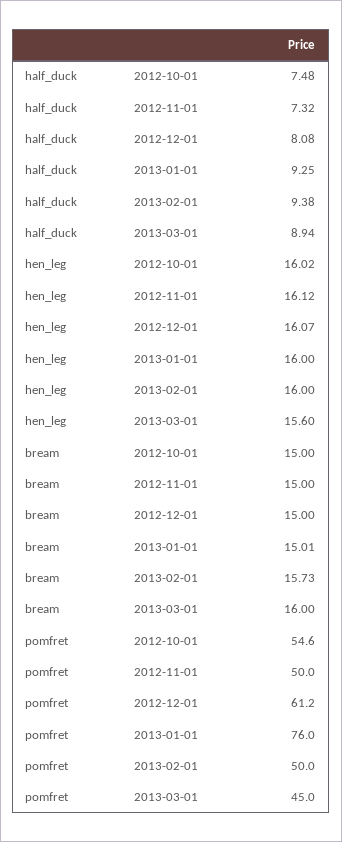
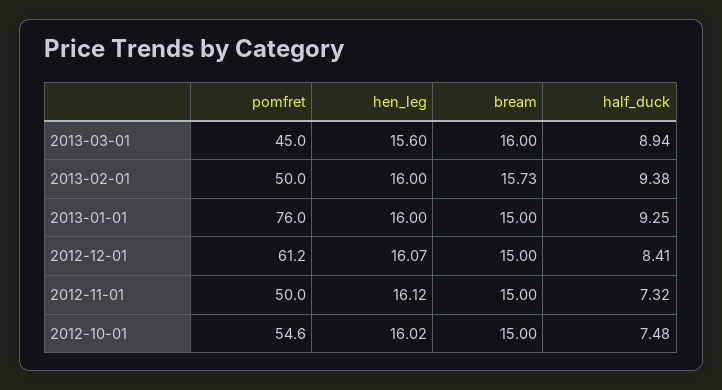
  {
    "half_duck": {
      "2012-10-01": 7.48,
      "2012-11-01": 7.32,
-     "2012-12-01": 8.08,
+     "2012-12-01": 8.41,
      "2013-01-01": 9.25,
      "2013-02-01": 9.38,
      "2013-03-01": 8.94
    },
    "hen_leg": {
      "2012-10-01": 16.02,
      "2012-11-01": 16.12,
      "2012-12-01": 16.07,
      "2013-01-01": 16,
      "2013-02-01": 16,
      "2013-03-01": 15.6
    },
    "bream": {
      "2012-10-01": 15,
      "2012-11-01": 15,
      "2012-12-01": 15,
-     "2013-01-01": 15.01,
+     "2013-01-01": 15,
      "2013-02-01": 15.73,
      "2013-03-01": 16
    },
    "pomfret": {
      "2012-10-01": 54.6,
      "2012-11-01": 50,
      "2012-12-01": 61.2,
      "2013-01-01": 76,
      "2013-02-01": 50,
      "2013-03-01": 45
    }
  }

